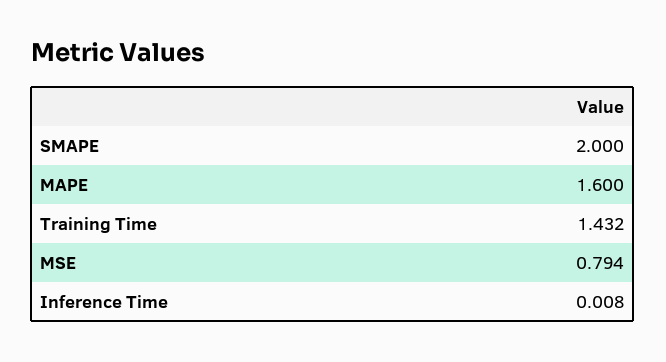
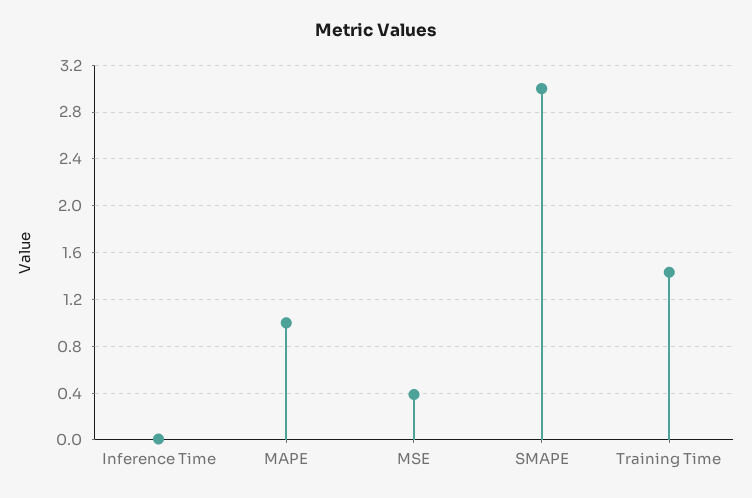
  {
-   "SMAPE": 2,
+   "SMAPE": 3,
-   "MAPE": 1.6,
+   "MAPE": 1,
    "Training Time": 1.432,
-   "MSE": 0.794,
+   "MSE": 0.4,
    "Inference Time": 0.008
  }

